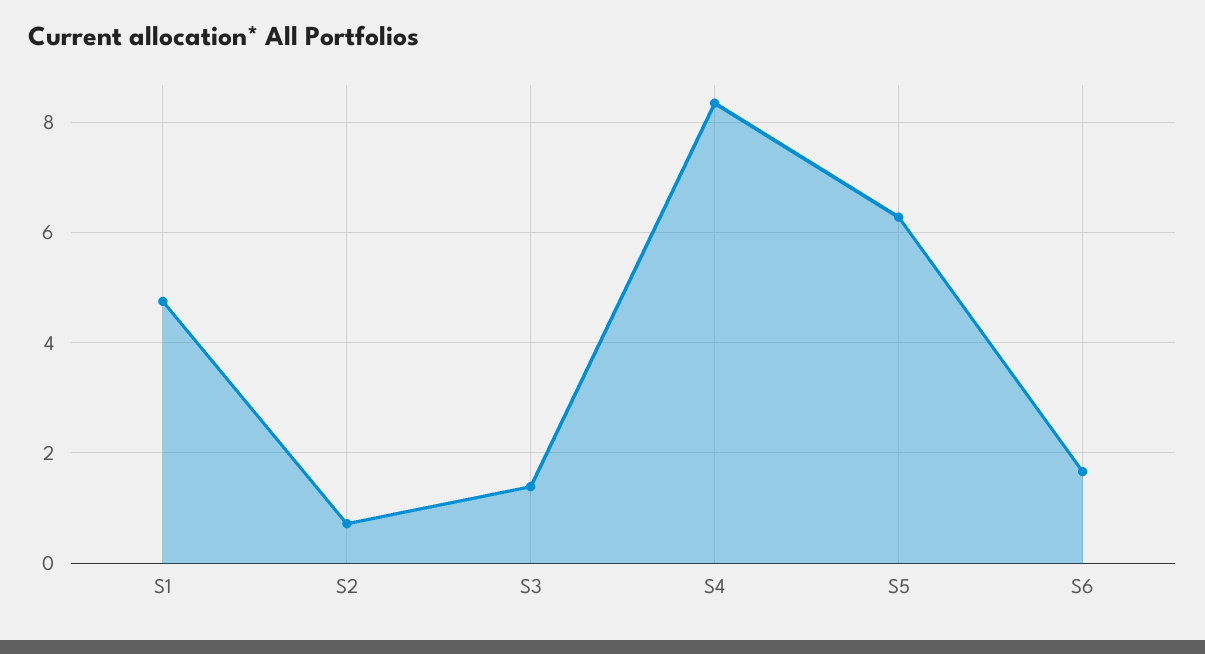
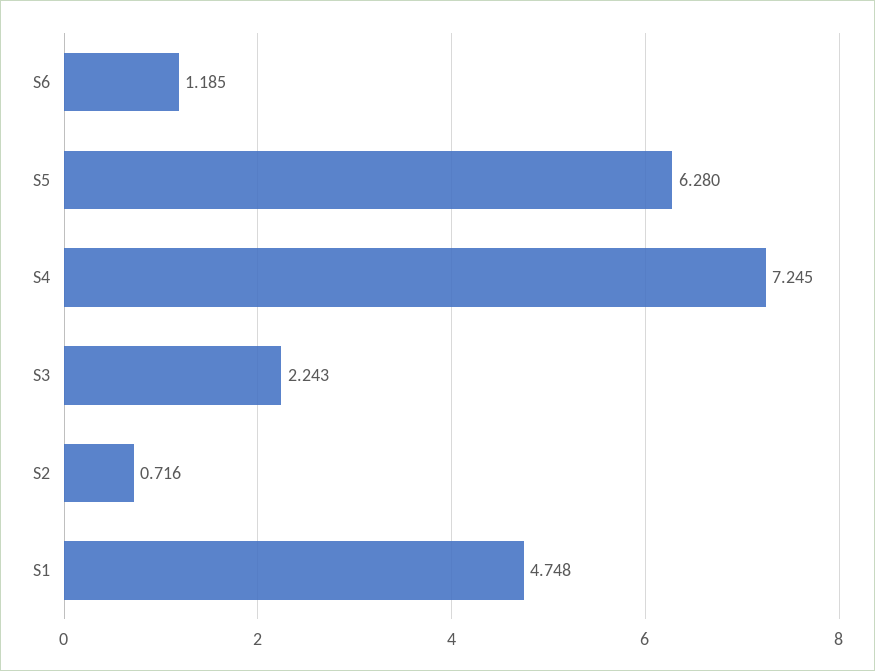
  {
    "S1": 4.748,
    "S2": 0.716,
-   "S3": 1.4,
+   "S3": 2.243,
-   "S4": 8.4,
+   "S4": 7.245,
    "S5": 6.28,
-   "S6": 1.6
+   "S6": 1.185
  }

